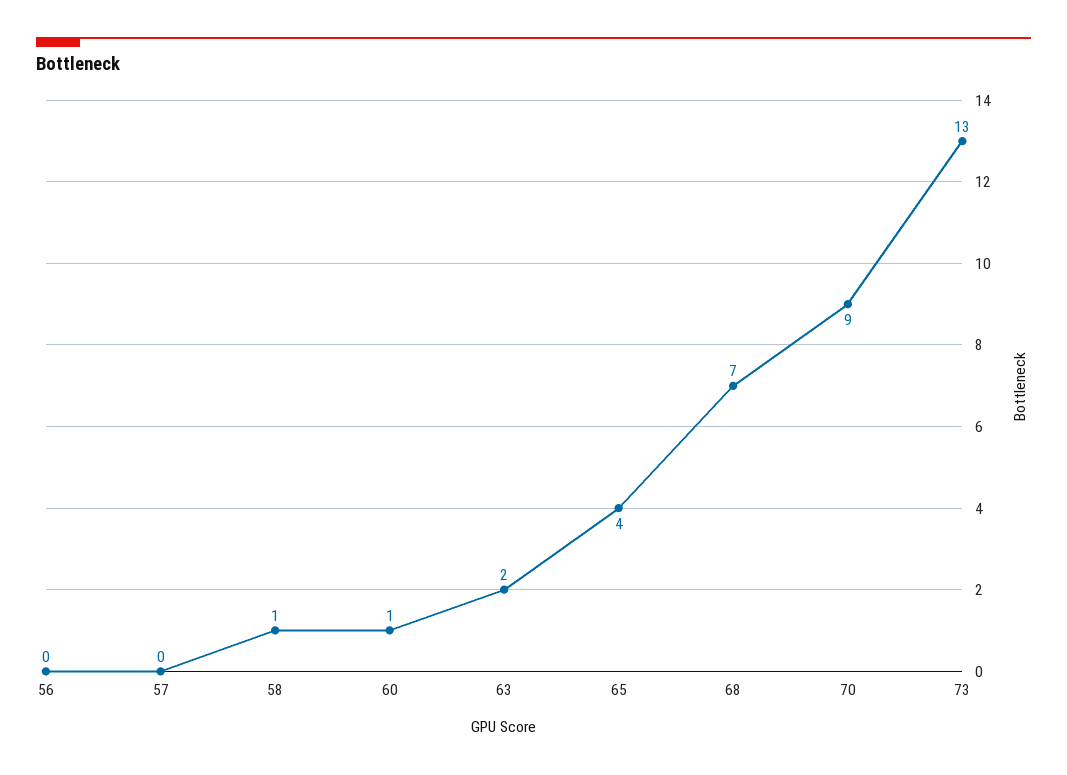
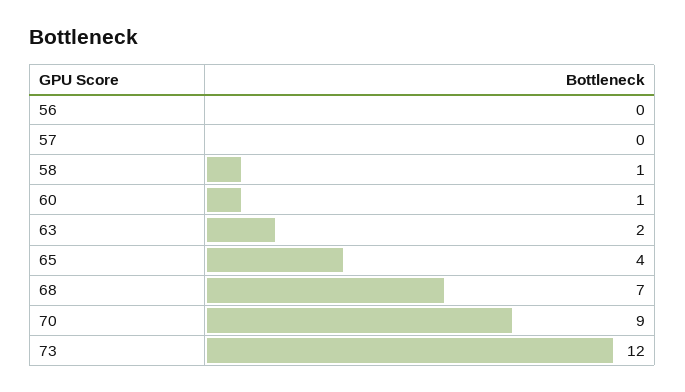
  {
    "56": 0,
    "57": 0,
    "58": 1,
    "60": 1,
    "63": 2,
    "65": 4,
    "68": 7,
    "70": 9,
-   "73": 13
+   "73": 12
  }

